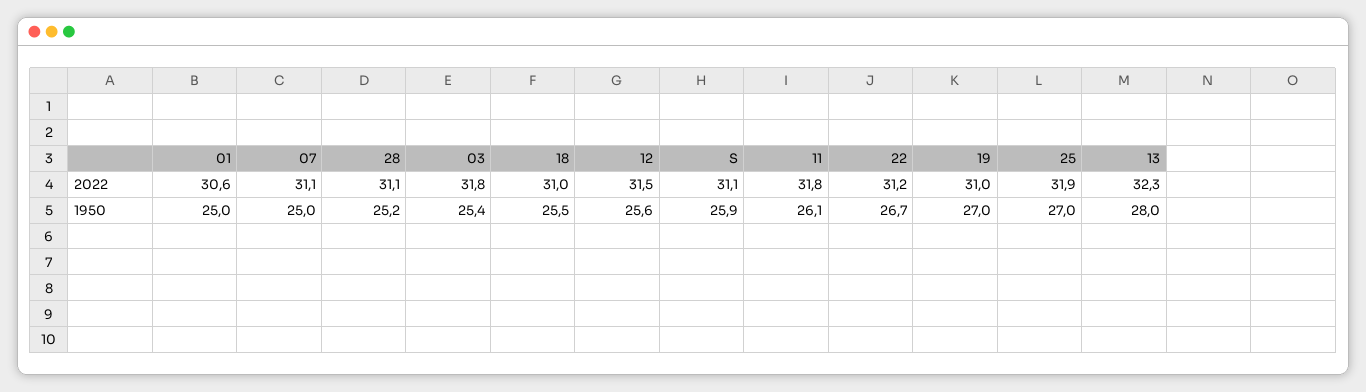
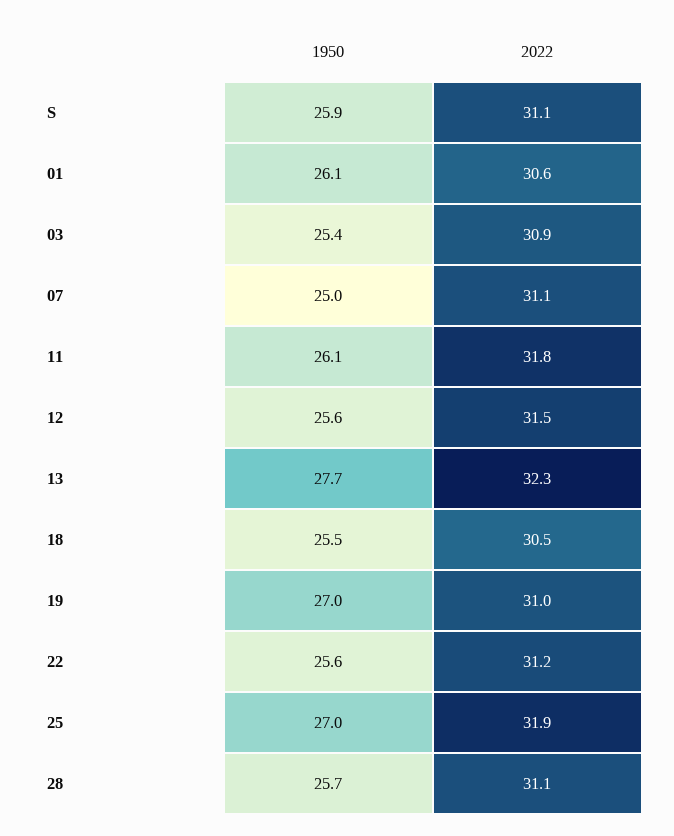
  {
    "01": {
      "2022": 30.6,
-     "1950": 25
+     "1950": 26.1
    },
    "07": {
      "2022": 31.1,
      "1950": 25
    },
    "28": {
      "2022": 31.1,
-     "1950": 25.2
+     "1950": 25.7
    },
    "03": {
-     "2022": 31.8,
+     "2022": 30.9,
      "1950": 25.4
    },
    "18": {
-     "2022": 31,
+     "2022": 30.5,
      "1950": 25.5
    },
    "12": {
      "2022": 31.5,
      "1950": 25.6
    },
    "S": {
      "2022": 31.1,
      "1950": 25.9
    },
    "11": {
      "2022": 31.8,
      "1950": 26.1
    },
    "22": {
      "2022": 31.2,
-     "1950": 26.7
+     "1950": 25.6
    },
    "19": {
      "2022": 31,
      "1950": 27
    },
    "25": {
      "2022": 31.9,
      "1950": 27
    },
    "13": {
      "2022": 32.3,
-     "1950": 28
+     "1950": 27.7
    }
  }

